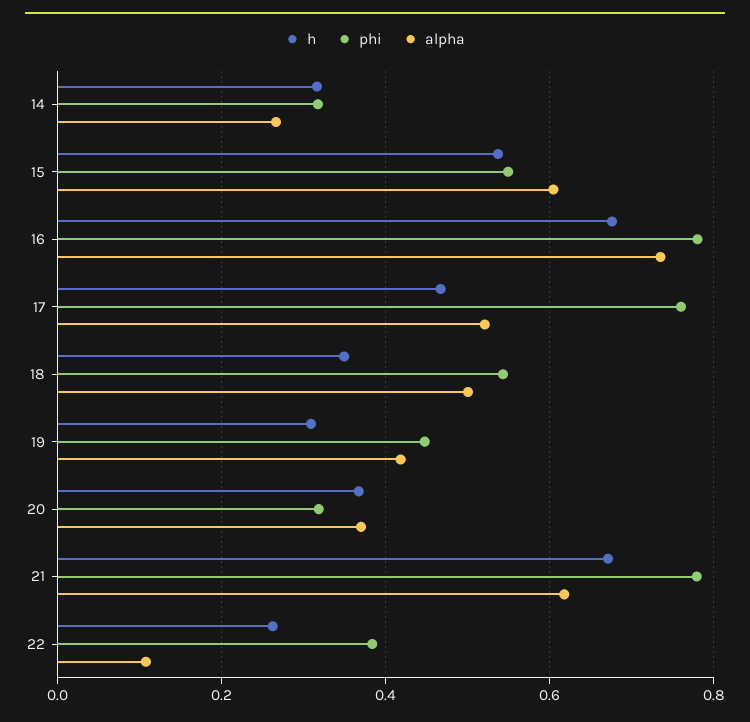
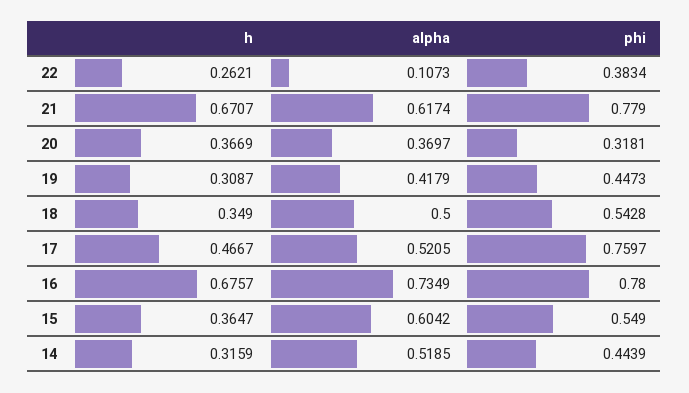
  {
    "h": {
      "14": 0.3159,
-     "15": 0.54,
+     "15": 0.3647,
      "16": 0.6757,
      "17": 0.4667,
      "18": 0.349,
      "19": 0.3087,
      "20": 0.3669,
      "21": 0.6707,
      "22": 0.2621
    },
    "phi": {
-     "14": 0.32,
+     "14": 0.4439,
      "15": 0.549,
      "16": 0.78,
      "17": 0.7597,
      "18": 0.5428,
      "19": 0.4473,
      "20": 0.3181,
      "21": 0.779,
      "22": 0.3834
    },
    "alpha": {
-     "14": 0.26,
+     "14": 0.5185,
      "15": 0.6042,
      "16": 0.7349,
      "17": 0.5205,
      "18": 0.5,
      "19": 0.4179,
      "20": 0.3697,
      "21": 0.6174,
      "22": 0.1073
    }
  }

